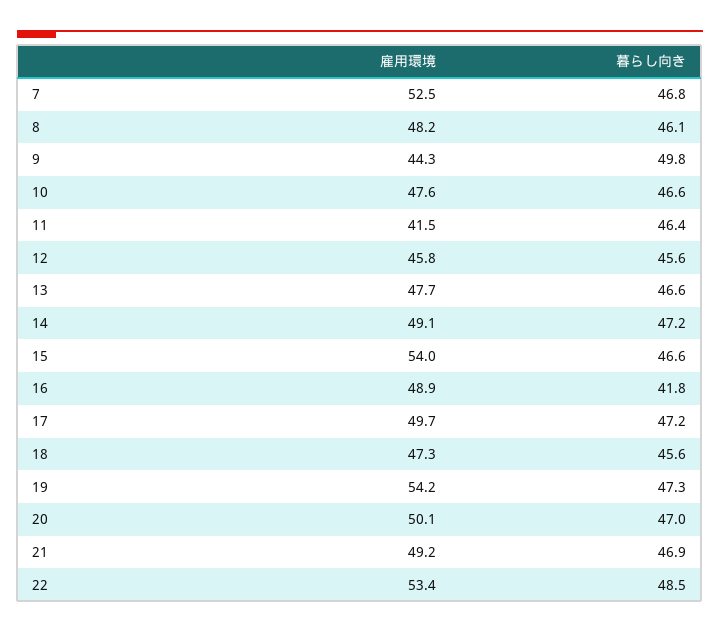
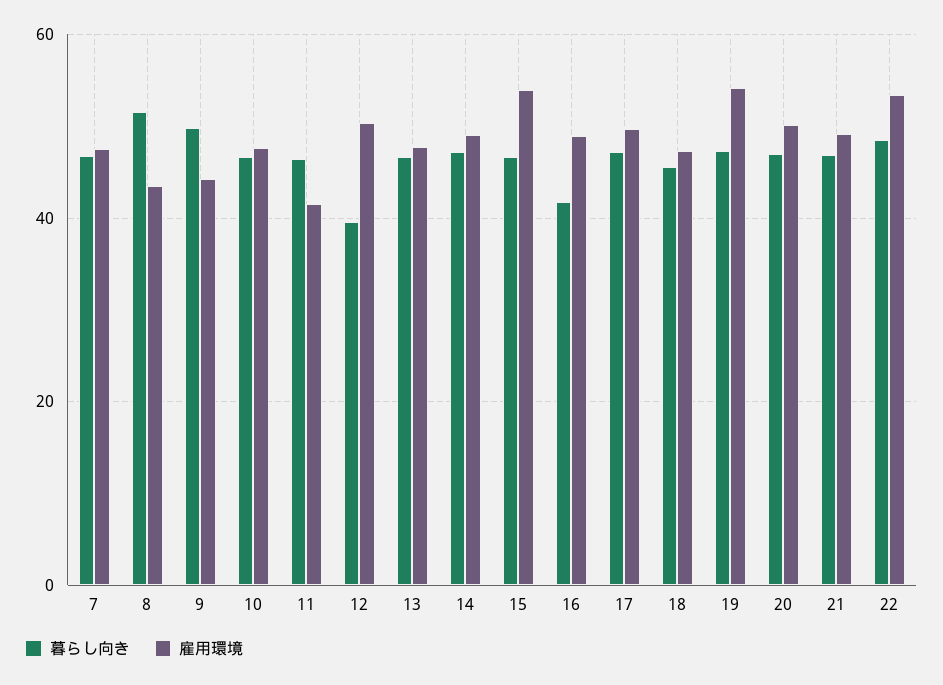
  {
    "雇用環境": {
-     "7": 52.5,
+     "7": 48,
-     "8": 48.2,
+     "8": 44,
      "9": 44.3,
      "10": 47.6,
      "11": 41.5,
-     "12": 45.8,
+     "12": 50,
      "13": 47.7,
      "14": 49.1,
      "15": 54,
      "16": 48.9,
      "17": 49.7,
      "18": 47.3,
      "19": 54.2,
      "20": 50.1,
      "21": 49.2,
      "22": 53.4
    },
    "暮らし向き": {
      "7": 46.8,
-     "8": 46.1,
+     "8": 52,
      "9": 49.8,
      "10": 46.6,
      "11": 46.4,
-     "12": 45.6,
+     "12": 40,
      "13": 46.6,
      "14": 47.2,
      "15": 46.6,
      "16": 41.8,
      "17": 47.2,
      "18": 45.6,
      "19": 47.3,
      "20": 47,
      "21": 46.9,
      "22": 48.5
    }
  }

